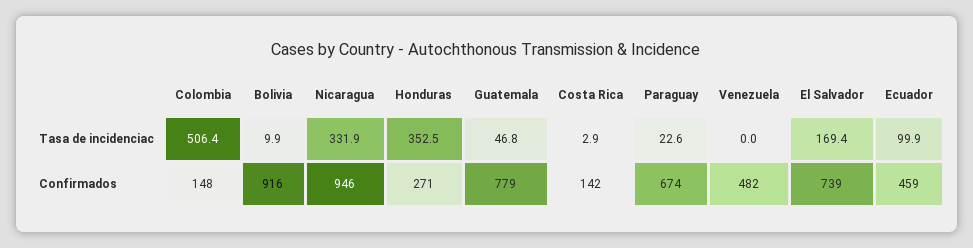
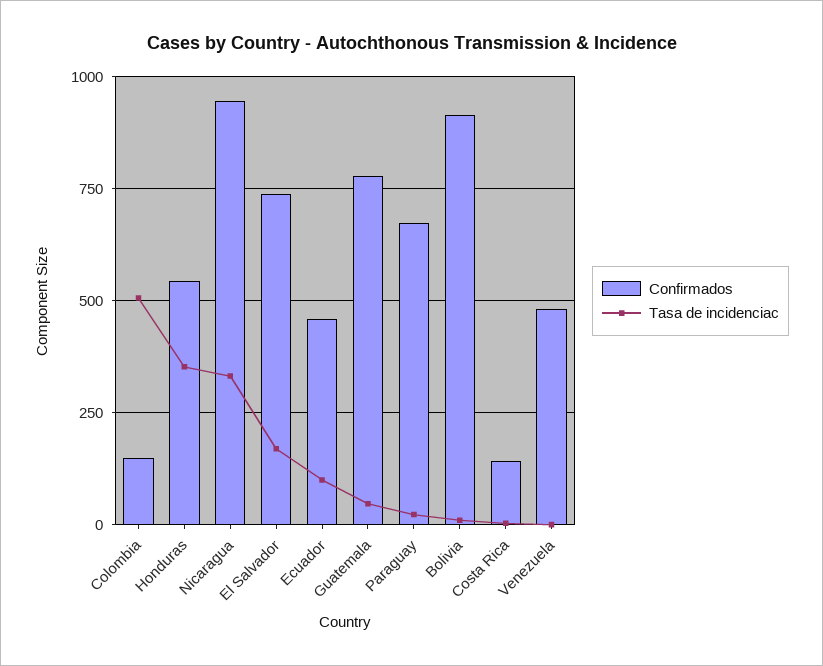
  {
    "Tasa de incidenciac": {
      "Colombia": 506.4,
      "Bolivia": 9.9,
      "Nicaragua": 331.9,
      "Honduras": 352.5,
      "Guatemala": 46.8,
      "Costa Rica": 2.9,
      "Paraguay": 22.6,
      "Venezuela": 0,
      "El Salvador": 169.4,
      "Ecuador": 99.9
    },
    "Confirmados": {
      "Colombia": 148,
      "Bolivia": 916,
      "Nicaragua": 946,
-     "Honduras": 271,
+     "Honduras": 550,
      "Guatemala": 779,
      "Costa Rica": 142,
      "Paraguay": 674,
      "Venezuela": 482,
      "El Salvador": 739,
      "Ecuador": 459
    }
  }

